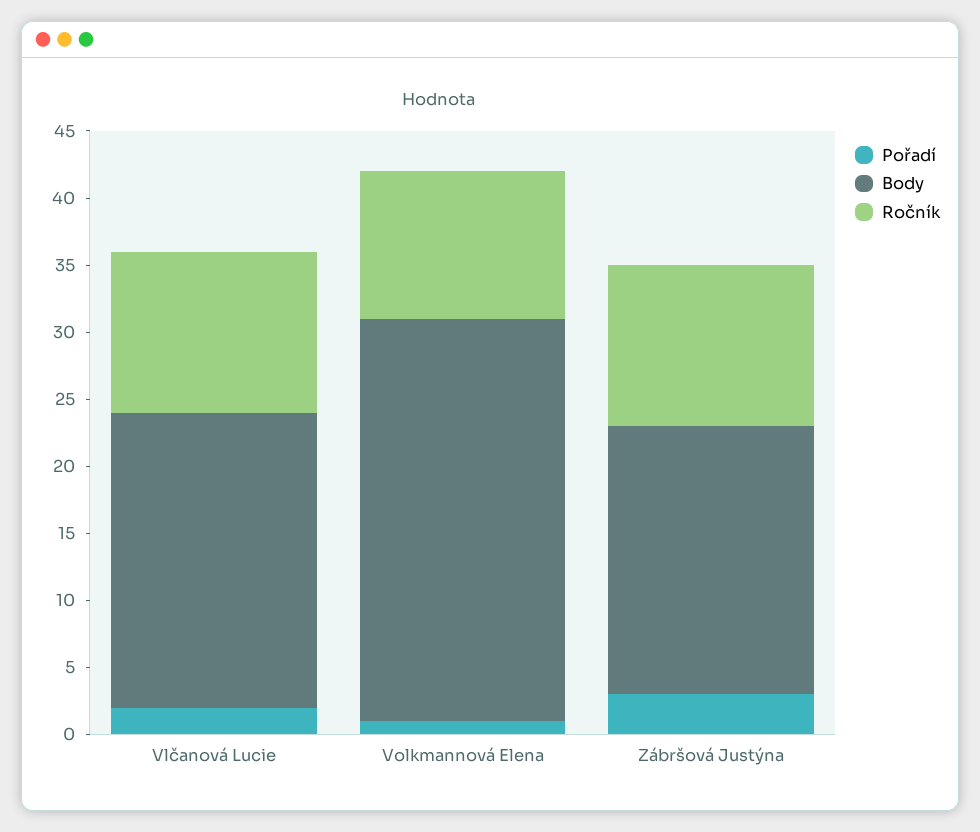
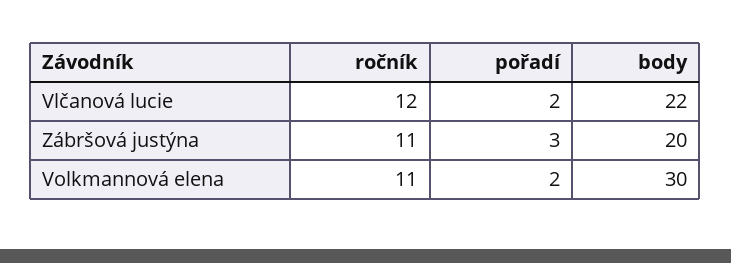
  {
    "Pořadí": {
      "Vlčanová Lucie": 2,
-     "Volkmannová Elena": 1,
+     "Volkmannová Elena": 2,
      "Zábršová Justýna": 3
    },
    "Body": {
      "Vlčanová Lucie": 22,
      "Volkmannová Elena": 30,
      "Zábršová Justýna": 20
    },
    "Ročník": {
      "Vlčanová Lucie": 12,
      "Volkmannová Elena": 11,
-     "Zábršová Justýna": 12
+     "Zábršová Justýna": 11
    }
  }

